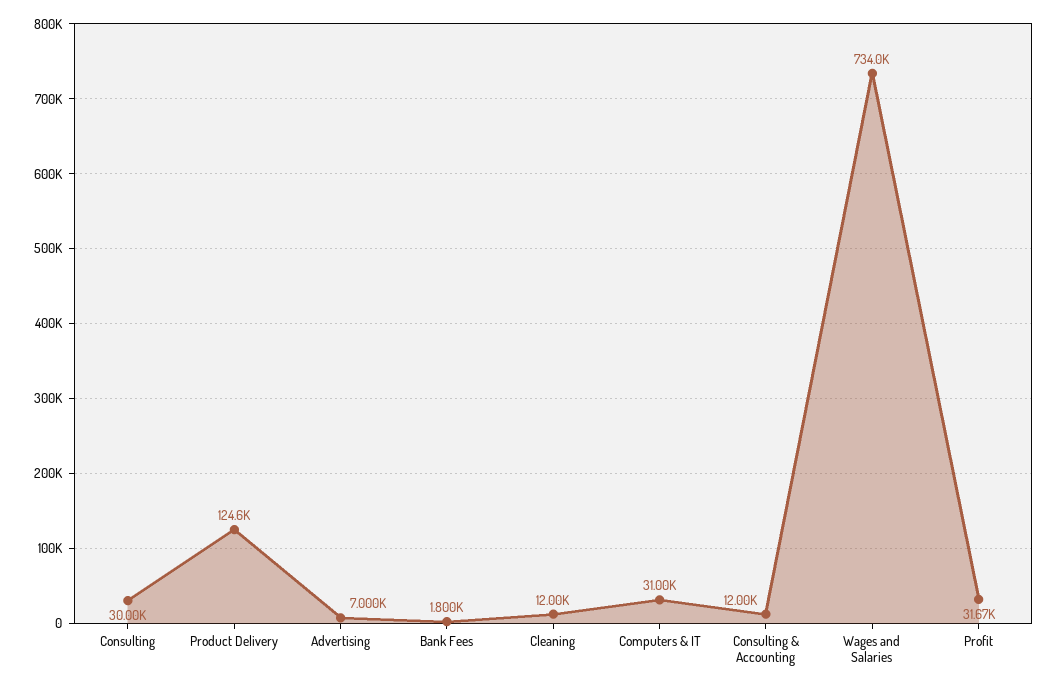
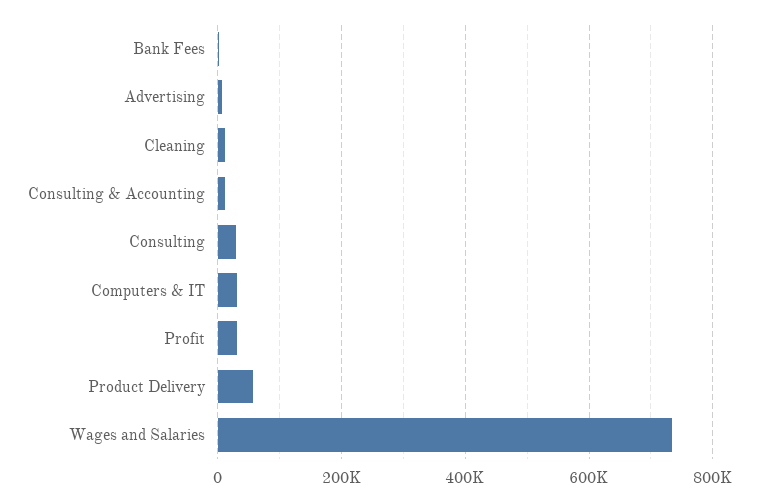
  {
    "Consulting": 30000,
-   "Product Delivery": 124600,
+   "Product Delivery": 60000,
    "Advertising": 7000,
    "Bank Fees": 1800,
    "Cleaning": 12000,
    "Computers & IT": 31000,
    "Consulting & Accounting": 12000,
    "Wages and Salaries": 734000,
    "Profit": 31670
  }

